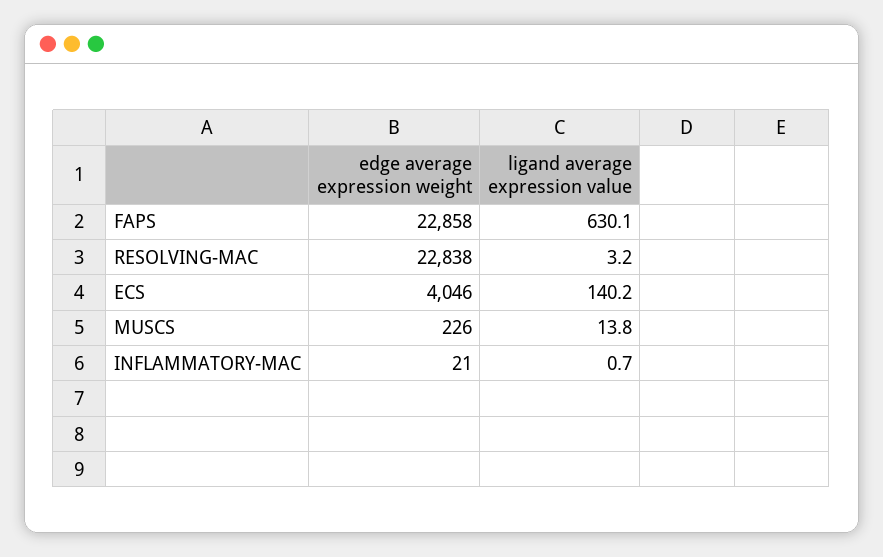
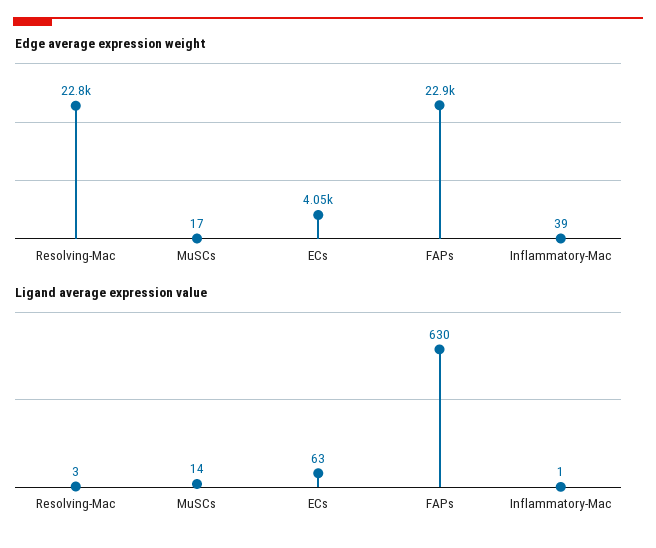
  {
    "edge average expression weight": {
      "FAPS": 22858,
      "RESOLVING-MAC": 22838,
      "ECS": 4046,
-     "MUSCS": 226,
+     "MUSCS": 17,
-     "INFLAMMATORY-MAC": 21
+     "INFLAMMATORY-MAC": 39
    },
    "ligand average expression value": {
      "FAPS": 630.1,
      "RESOLVING-MAC": 3.2,
-     "ECS": 140.2,
+     "ECS": 63,
      "MUSCS": 13.8,
      "INFLAMMATORY-MAC": 0.7
    }
  }

